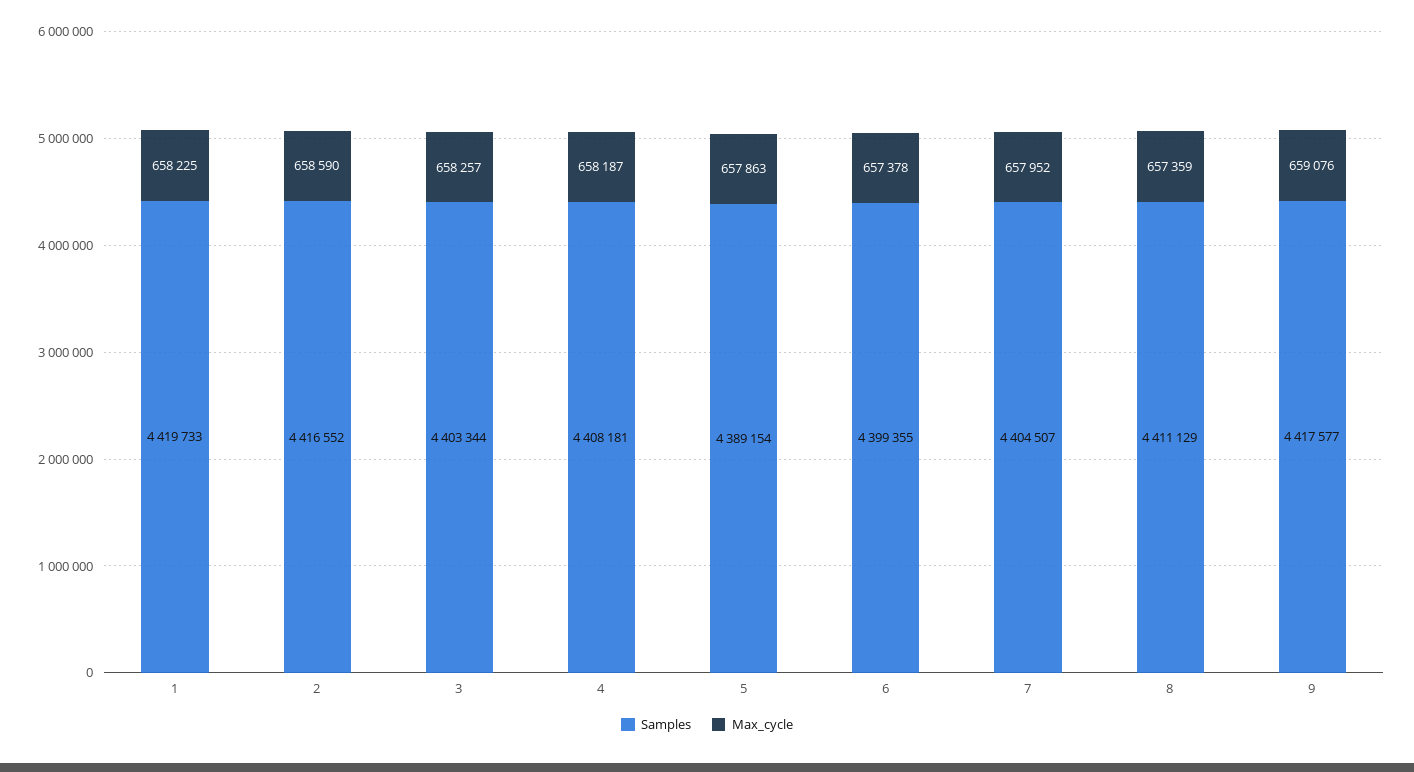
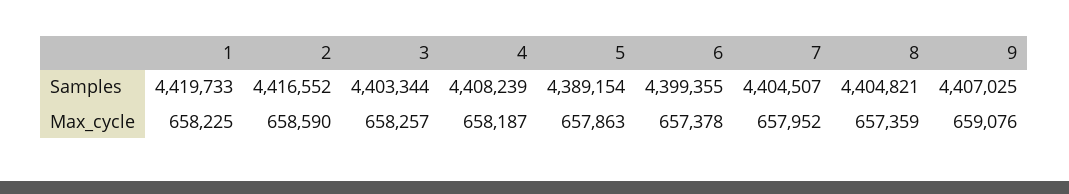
  {
    "Samples": {
      "1": 4419733,
      "2": 4416552,
      "3": 4403344,
-     "4": 4408181,
+     "4": 4408239,
      "5": 4389154,
      "6": 4399355,
      "7": 4404507,
-     "8": 4411129,
+     "8": 4404821,
-     "9": 4417577
+     "9": 4407025
    },
    "Max_cycle": {
      "1": 658225,
      "2": 658590,
      "3": 658257,
      "4": 658187,
      "5": 657863,
      "6": 657378,
      "7": 657952,
      "8": 657359,
      "9": 659076
    }
  }

